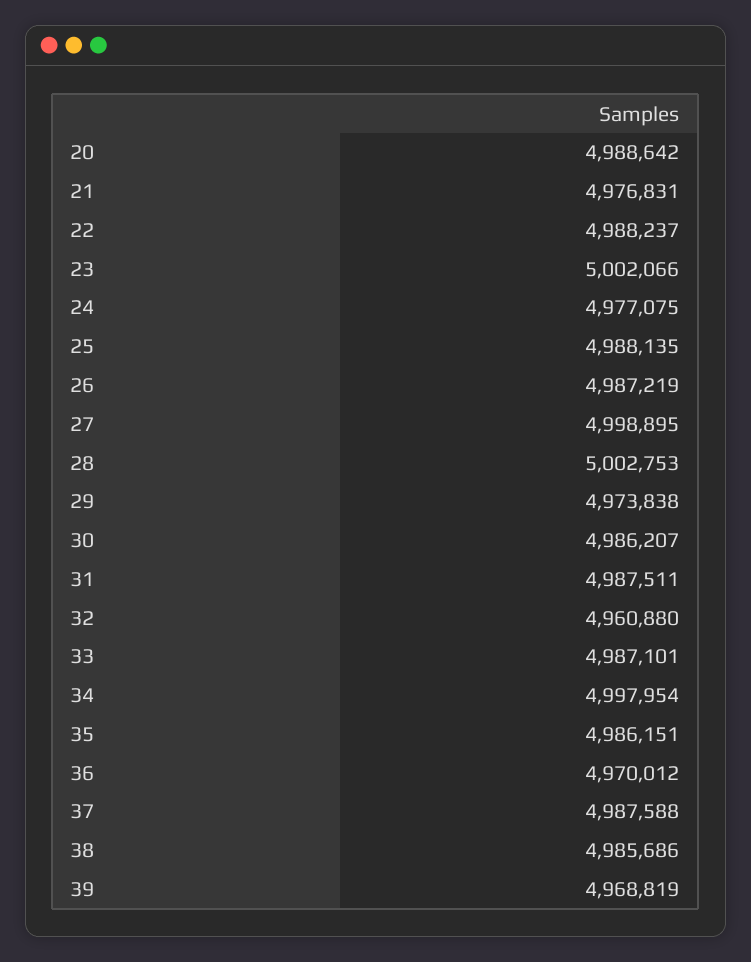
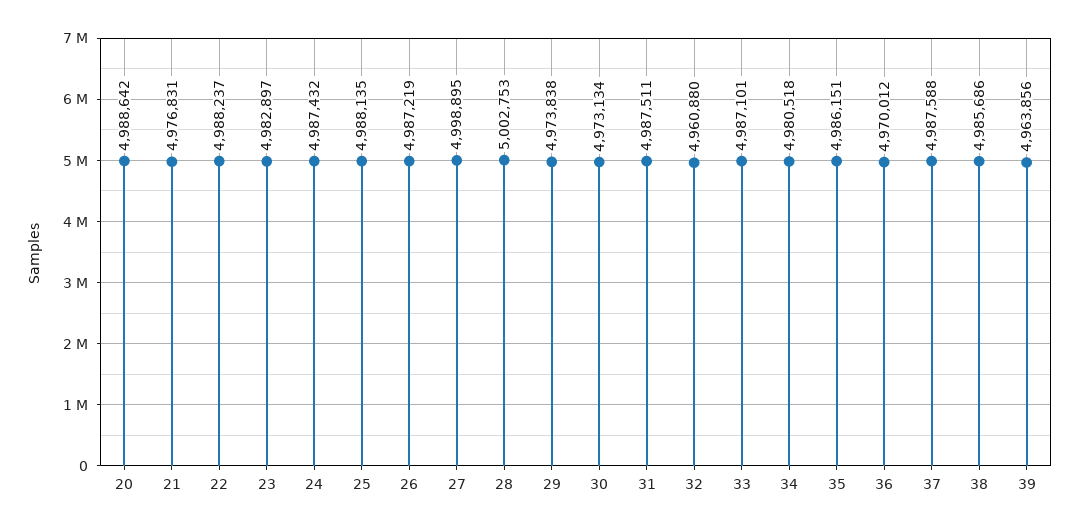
  {
    "20": 4988642,
    "21": 4976831,
    "22": 4988237,
-   "23": 5002066,
+   "23": 4982897,
-   "24": 4977075,
+   "24": 4987432,
    "25": 4988135,
    "26": 4987219,
    "27": 4998895,
    "28": 5002753,
    "29": 4973838,
-   "30": 4986207,
+   "30": 4973134,
    "31": 4987511,
    "32": 4960880,
    "33": 4987101,
-   "34": 4997954,
+   "34": 4980518,
    "35": 4986151,
    "36": 4970012,
    "37": 4987588,
    "38": 4985686,
-   "39": 4968819
+   "39": 4963856
  }

